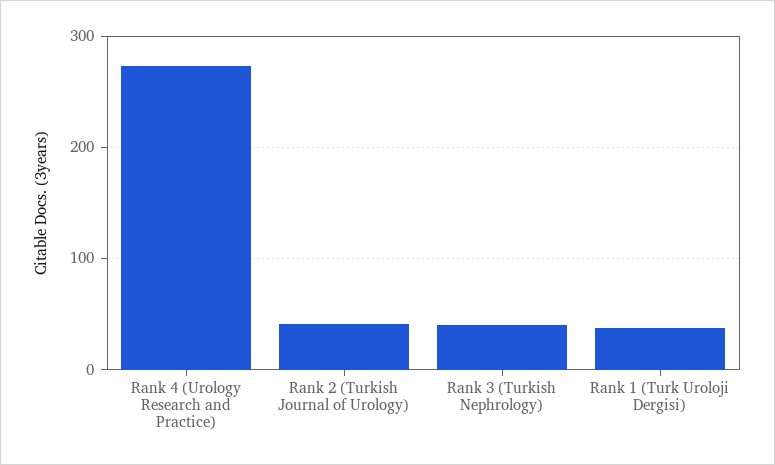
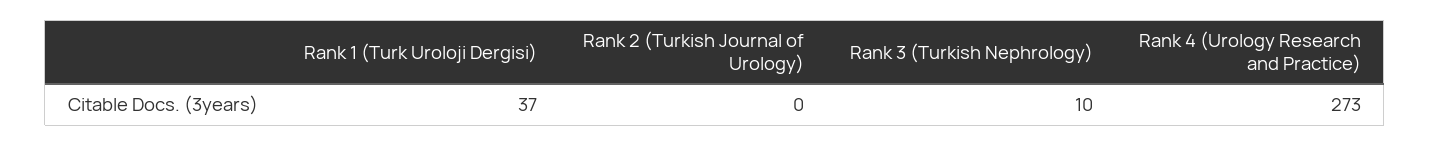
  {
    "Rank 4 (Urology Research and Practice)": 273,
-   "Rank 2 (Turkish Journal of Urology)": 40,
+   "Rank 2 (Turkish Journal of Urology)": 0,
-   "Rank 3 (Turkish Nephrology)": 40,
+   "Rank 3 (Turkish Nephrology)": 10,
    "Rank 1 (Turk Uroloji Dergisi)": 37
  }

